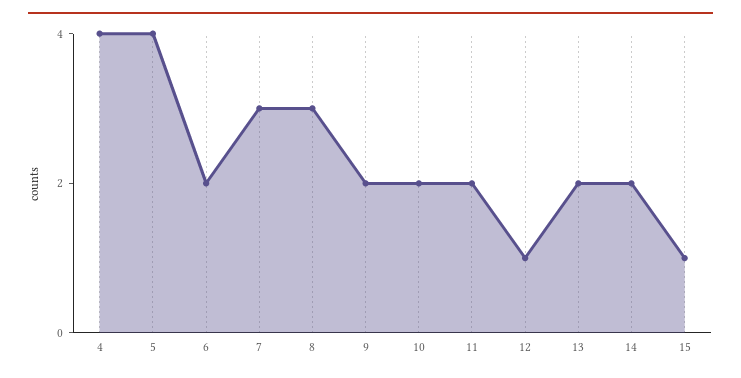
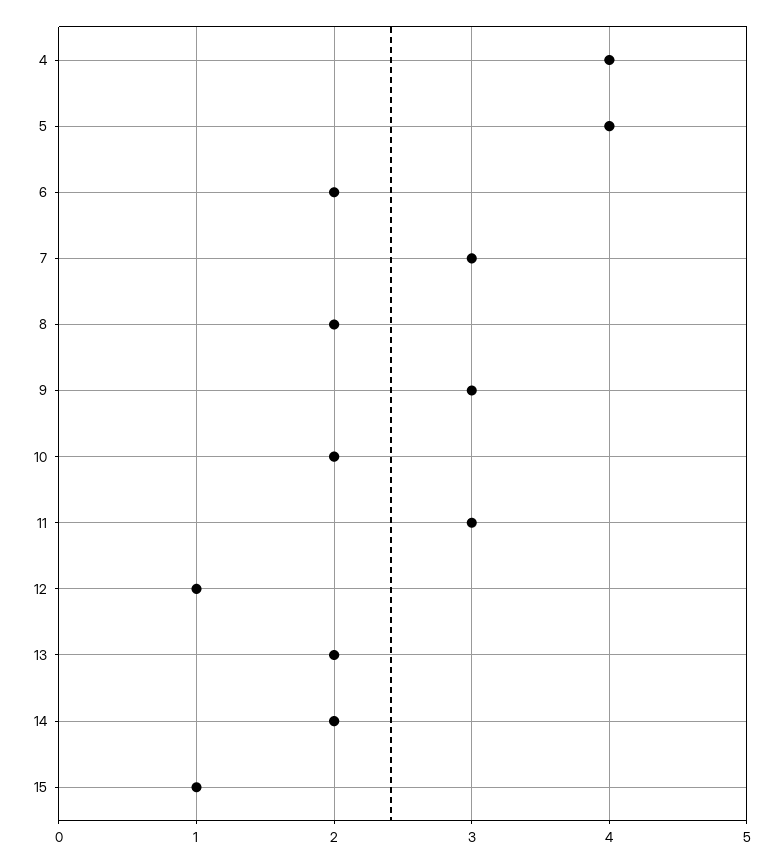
  {
    "4": 4,
    "5": 4,
    "6": 2,
    "7": 3,
-   "8": 3,
+   "8": 2,
-   "9": 2,
+   "9": 3,
    "10": 2,
-   "11": 2,
+   "11": 3,
    "12": 1,
    "13": 2,
    "14": 2,
    "15": 1
  }

